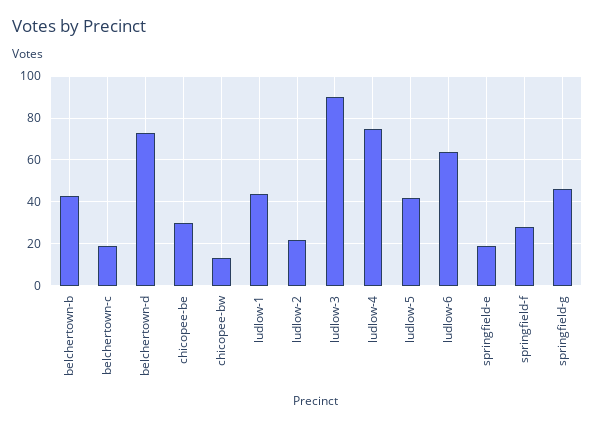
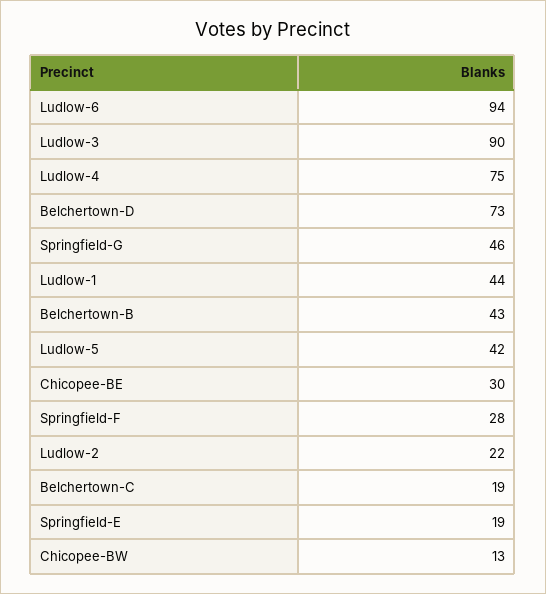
  {
    "belchertown-b": 43,
    "belchertown-c": 19,
    "belchertown-d": 73,
    "chicopee-be": 30,
    "chicopee-bw": 13,
    "ludlow-1": 44,
    "ludlow-2": 22,
    "ludlow-3": 90,
    "ludlow-4": 75,
    "ludlow-5": 42,
-   "ludlow-6": 65,
+   "ludlow-6": 94,
    "springfield-e": 19,
    "springfield-f": 28,
    "springfield-g": 46
  }

